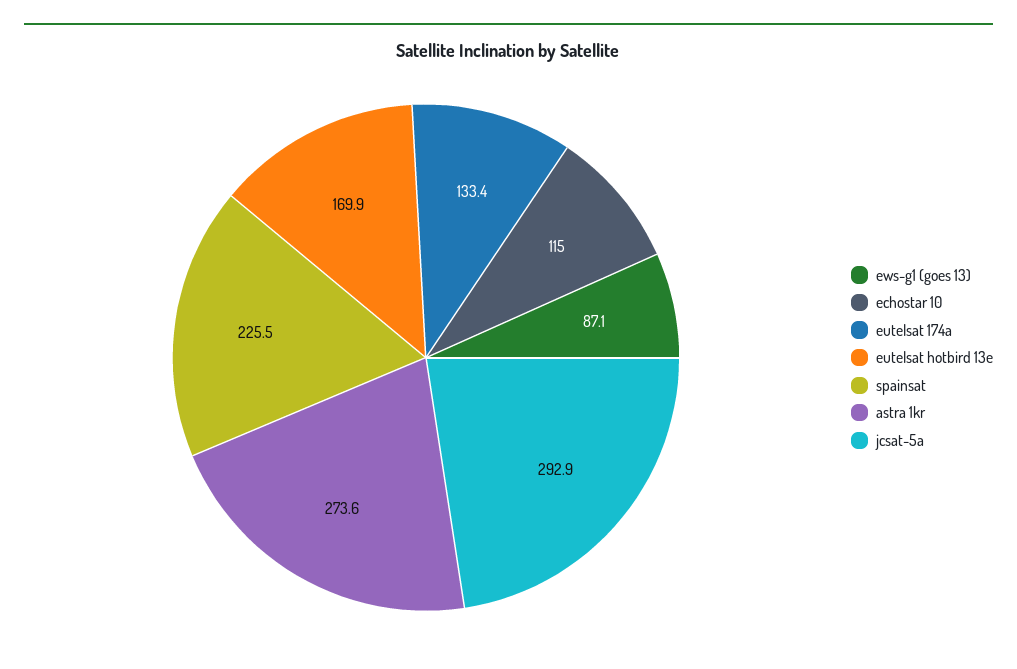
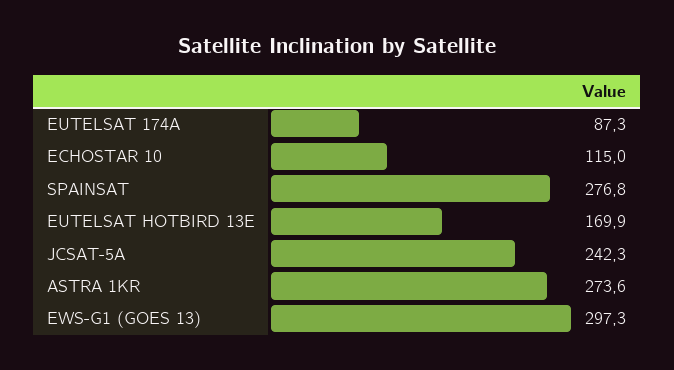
  {
-   "ews-g1 (goes 13)": 87.1,
+   "ews-g1 (goes 13)": 297.3,
    "echostar 10": 115,
-   "eutelsat 174a": 133.4,
+   "eutelsat 174a": 87.3,
    "eutelsat hotbird 13e": 169.9,
-   "spainsat": 225.5,
+   "spainsat": 276.8,
    "astra 1kr": 273.6,
-   "jcsat-5a": 292.9
+   "jcsat-5a": 242.3
  }

